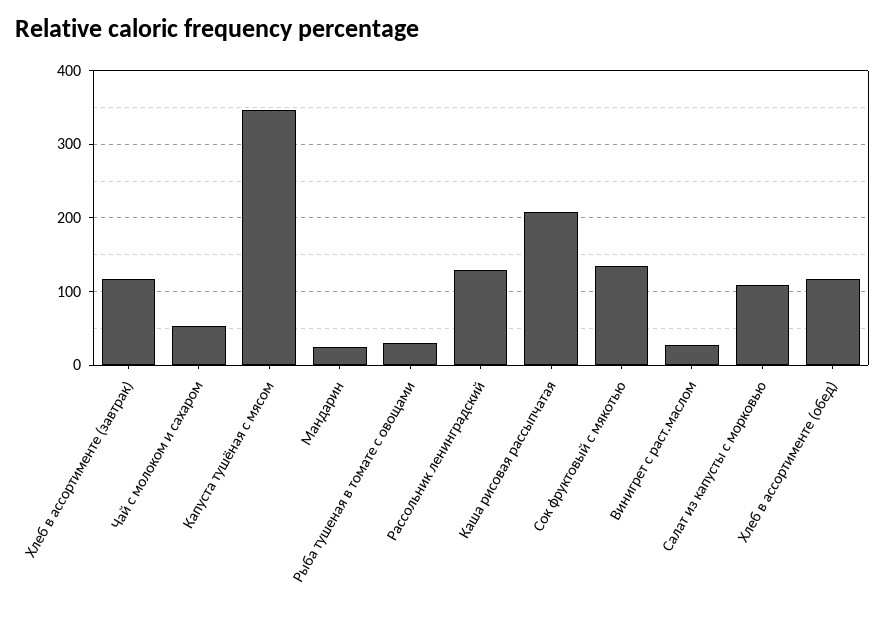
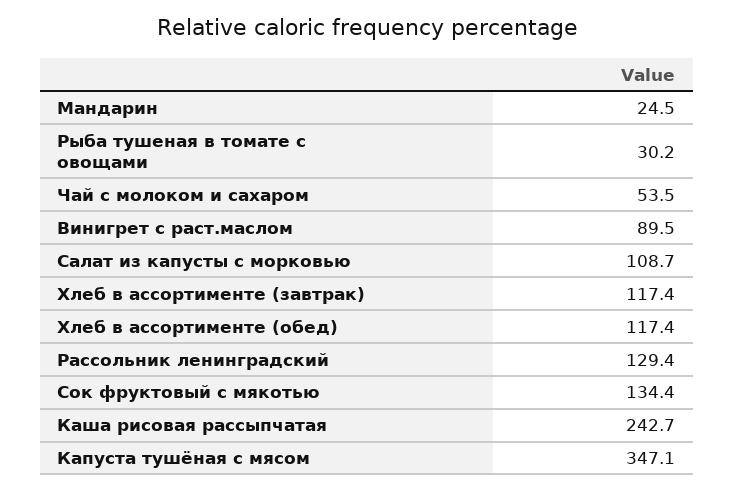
  {
    "Хлеб в ассортименте (завтрак)": 117.4,
    "Чай с молоком и сахаром": 53.5,
    "Капуста тушёная с мясом": 347.1,
    "Мандарин": 24.5,
    "Рыба тушеная в томате с овощами": 30.2,
    "Рассольник ленинградский": 129.4,
-   "Каша рисовая рассыпчатая": 210,
+   "Каша рисовая рассыпчатая": 242.7,
    "Сок фруктовый с мякотью": 134.4,
-   "Винигрет с раст.маслом": 30,
+   "Винигрет с раст.маслом": 89.5,
    "Салат из капусты с морковью": 108.7,
    "Хлеб в ассортименте (обед)": 117.4
  }

